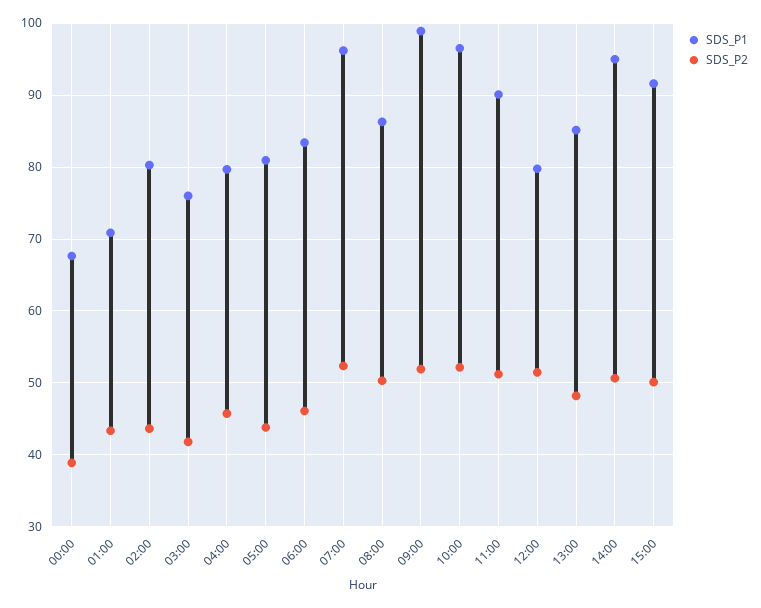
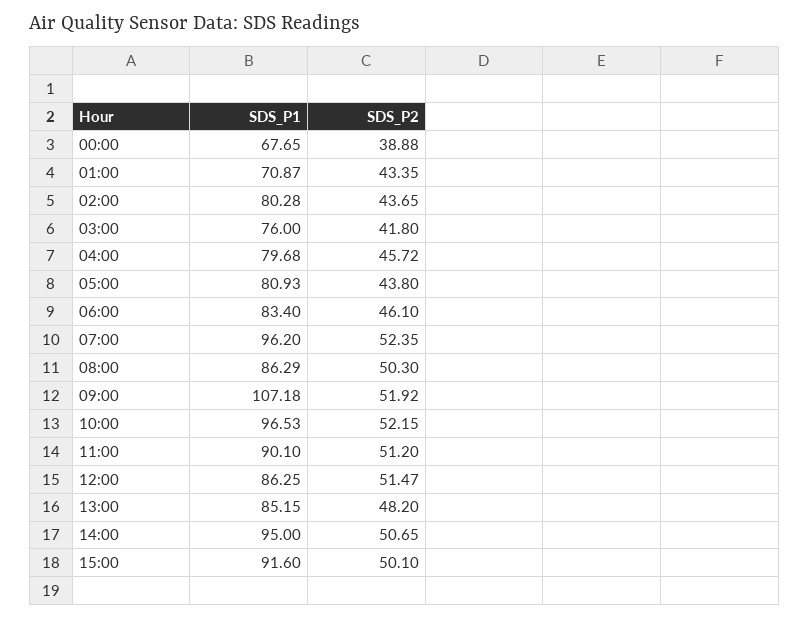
  {
    "SDS_P1": {
      "00:00": 67.65,
      "01:00": 70.87,
      "02:00": 80.28,
      "03:00": 76,
      "04:00": 79.68,
      "05:00": 80.93,
      "06:00": 83.4,
      "07:00": 96.2,
      "08:00": 86.29,
-     "09:00": 99,
+     "09:00": 107.18,
      "10:00": 96.53,
      "11:00": 90.1,
-     "12:00": 80,
+     "12:00": 86.25,
      "13:00": 85.15,
      "14:00": 95,
      "15:00": 91.6
    },
    "SDS_P2": {
      "00:00": 38.88,
      "01:00": 43.35,
      "02:00": 43.65,
      "03:00": 41.8,
      "04:00": 45.72,
      "05:00": 43.8,
      "06:00": 46.1,
      "07:00": 52.35,
      "08:00": 50.3,
      "09:00": 51.92,
      "10:00": 52.15,
      "11:00": 51.2,
      "12:00": 51.47,
      "13:00": 48.2,
      "14:00": 50.65,
      "15:00": 50.1
    }
  }

